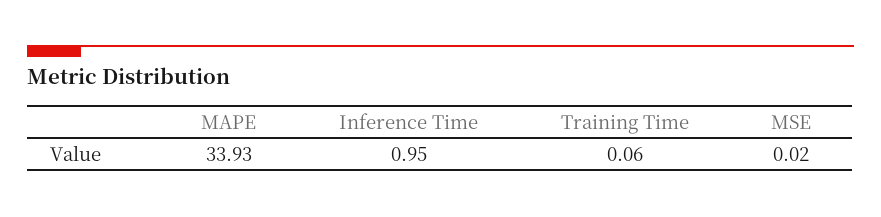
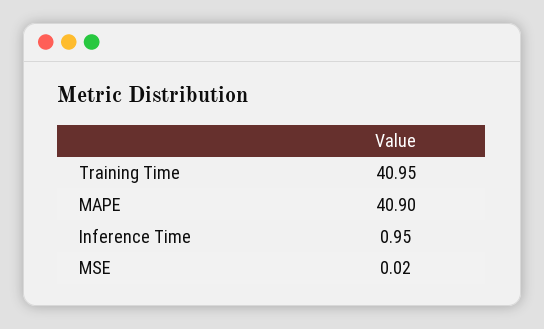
  {
-   "MAPE": 33.93,
+   "MAPE": 40.9,
    "Inference Time": 0.95,
-   "Training Time": 0.06,
+   "Training Time": 40.95,
    "MSE": 0.02
  }

